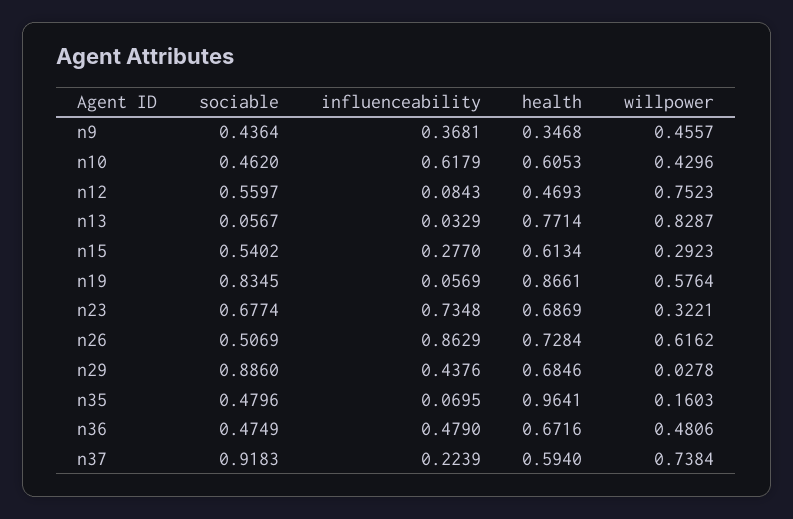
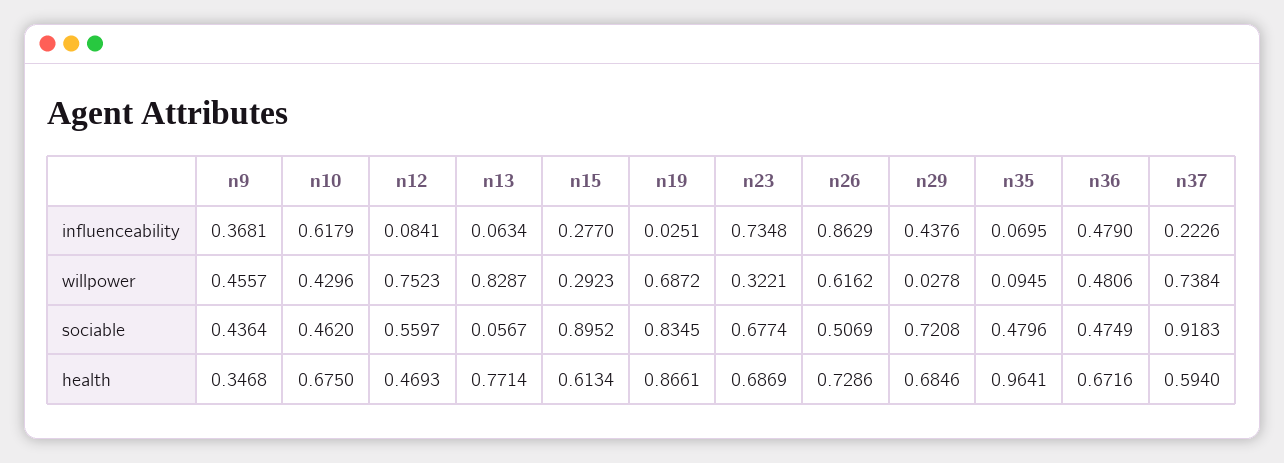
  {
    "sociable": {
      "n9": 0.4364,
      "n10": 0.462,
      "n12": 0.5597,
      "n13": 0.0567,
-     "n15": 0.5402,
+     "n15": 0.8952,
      "n19": 0.8345,
      "n23": 0.6774,
      "n26": 0.5069,
-     "n29": 0.886,
+     "n29": 0.7208,
      "n35": 0.4796,
      "n36": 0.4749,
      "n37": 0.9183
    },
    "influenceability": {
      "n9": 0.3681,
      "n10": 0.6179,
-     "n12": 0.0843,
+     "n12": 0.0841,
-     "n13": 0.0329,
+     "n13": 0.0634,
      "n15": 0.277,
-     "n19": 0.0569,
+     "n19": 0.0251,
      "n23": 0.7348,
      "n26": 0.8629,
      "n29": 0.4376,
      "n35": 0.0695,
      "n36": 0.479,
-     "n37": 0.2239
+     "n37": 0.2226
    },
    "health": {
      "n9": 0.3468,
-     "n10": 0.6053,
+     "n10": 0.675,
      "n12": 0.4693,
      "n13": 0.7714,
      "n15": 0.6134,
      "n19": 0.8661,
      "n23": 0.6869,
-     "n26": 0.7284,
+     "n26": 0.7286,
      "n29": 0.6846,
      "n35": 0.9641,
      "n36": 0.6716,
      "n37": 0.594
    },
    "willpower": {
      "n9": 0.4557,
      "n10": 0.4296,
      "n12": 0.7523,
      "n13": 0.8287,
      "n15": 0.2923,
-     "n19": 0.5764,
+     "n19": 0.6872,
      "n23": 0.3221,
      "n26": 0.6162,
      "n29": 0.0278,
-     "n35": 0.1603,
+     "n35": 0.0945,
      "n36": 0.4806,
      "n37": 0.7384
    }
  }

